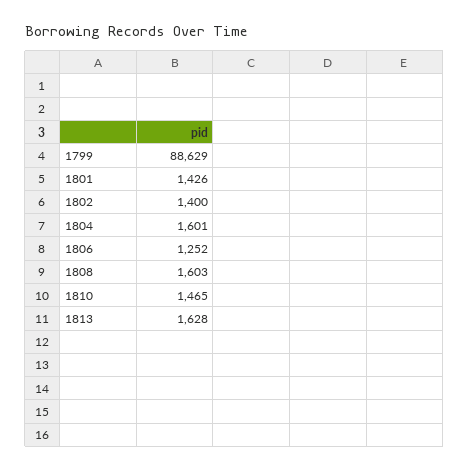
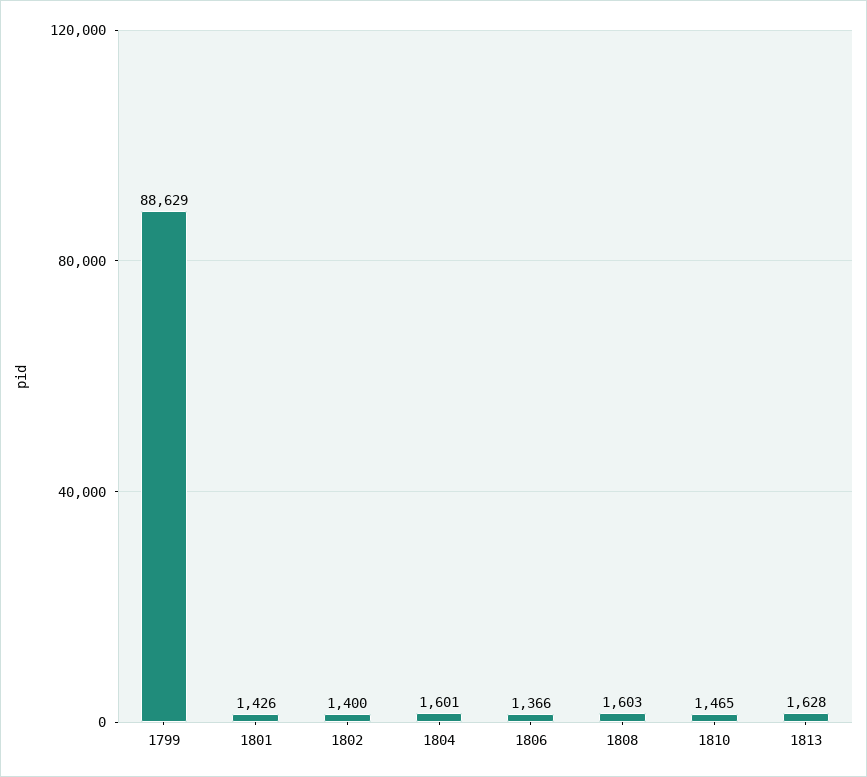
  {
    "1799": 88629,
    "1801": 1426,
    "1802": 1400,
    "1804": 1601,
-   "1806": 1252,
+   "1806": 1366,
    "1808": 1603,
    "1810": 1465,
    "1813": 1628
  }

